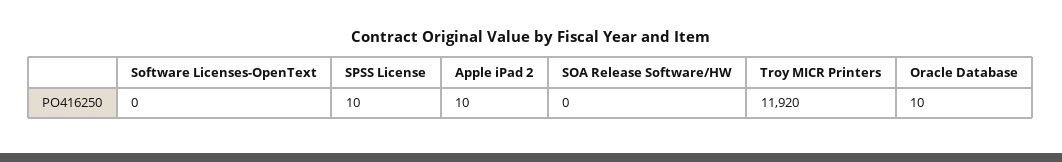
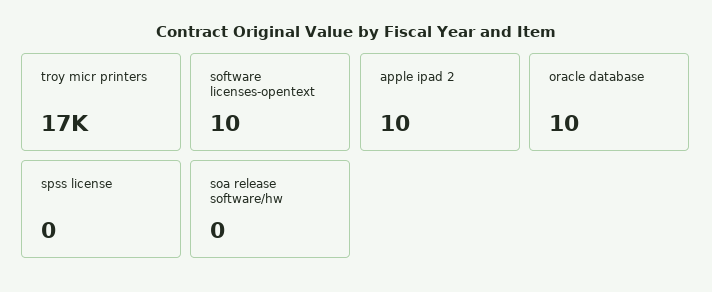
  {
-   "Software Licenses-OpenText": 0,
+   "Software Licenses-OpenText": 10,
-   "SPSS License": 10,
+   "SPSS License": 0,
    "Apple iPad 2": 10,
    "SOA Release Software/HW": 0,
-   "Troy MICR Printers": 11920,
+   "Troy MICR Printers": 17000,
    "Oracle Database": 10
  }

